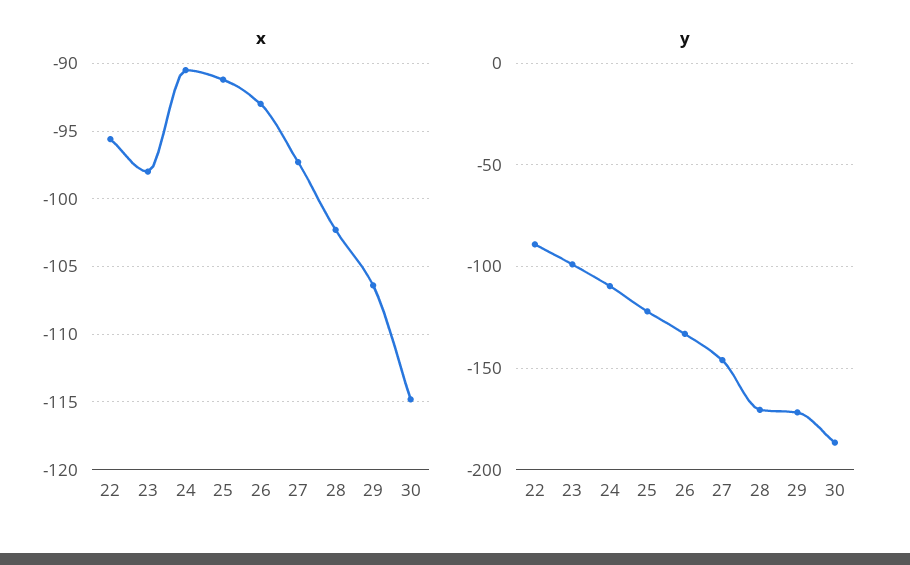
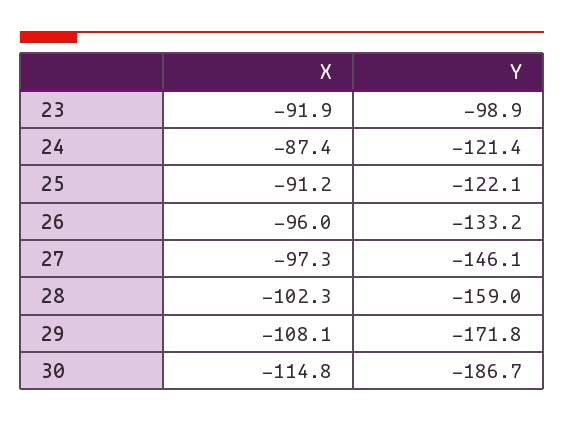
  {
    "x": {
-     "22": -95.5,
-     "23": -98,
+     "23": -91.9,
-     "24": -90.5,
+     "24": -87.4,
      "25": -91.2,
-     "26": -93,
+     "26": -96,
      "27": -97.3,
      "28": -102.3,
-     "29": -106.5,
+     "29": -108.1,
      "30": -114.8
    },
    "y": {
-     "22": -90,
      "23": -98.9,
-     "24": -110,
+     "24": -121.4,
      "25": -122.1,
      "26": -133.2,
      "27": -146.1,
-     "28": -170,
+     "28": -159,
      "29": -171.8,
      "30": -186.7
    }
  }

